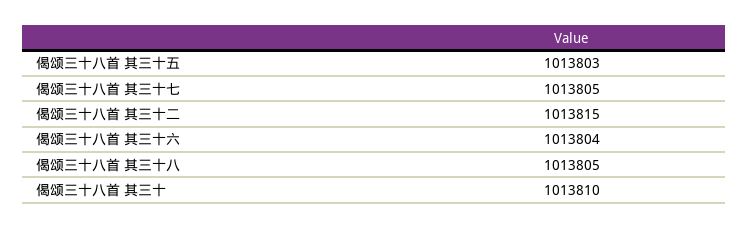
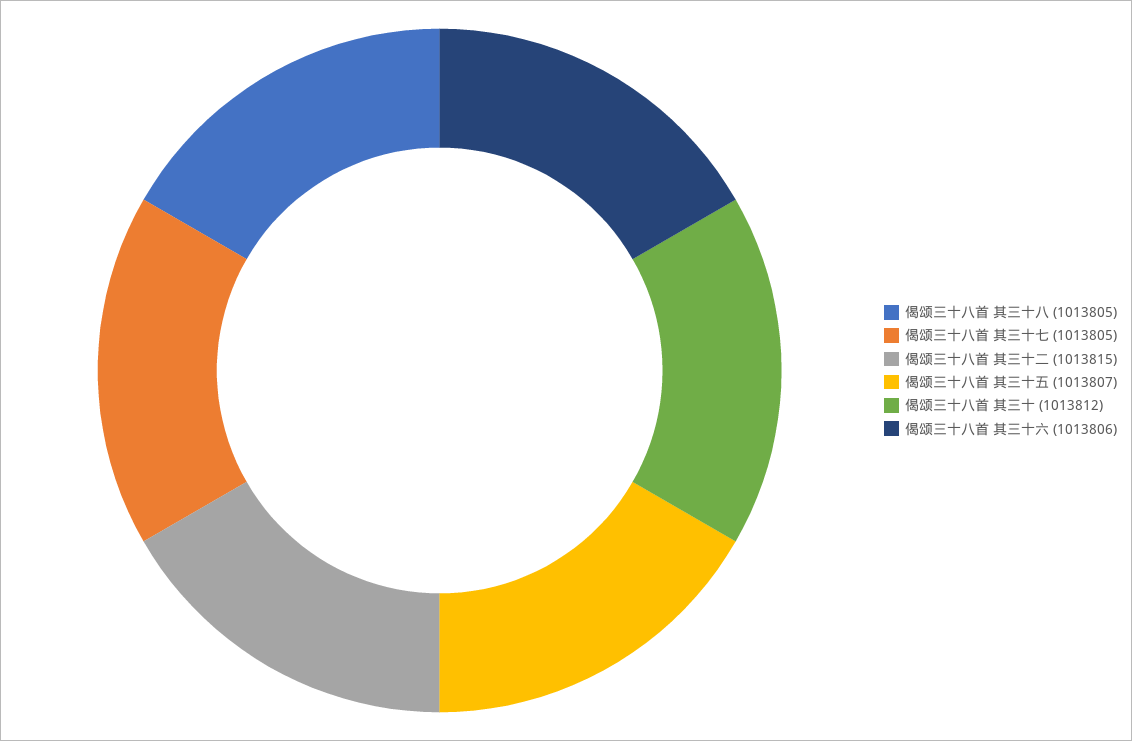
  {
-   "偈颂三十八首 其三十五": 1013803,
+   "偈颂三十八首 其三十五": 1013807,
    "偈颂三十八首 其三十七": 1013805,
    "偈颂三十八首 其三十二": 1013815,
-   "偈颂三十八首 其三十六": 1013804,
+   "偈颂三十八首 其三十六": 1013806,
    "偈颂三十八首 其三十八": 1013805,
-   "偈颂三十八首 其三十": 1013810
+   "偈颂三十八首 其三十": 1013812
  }

